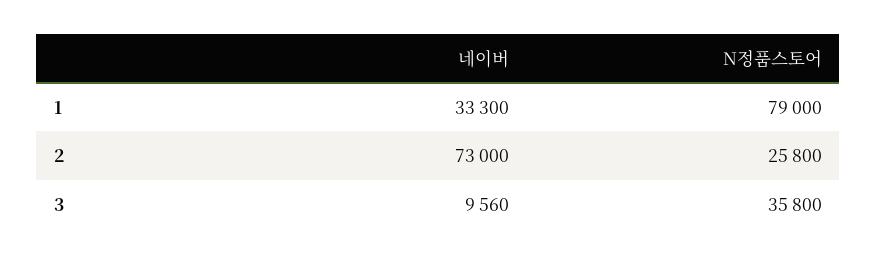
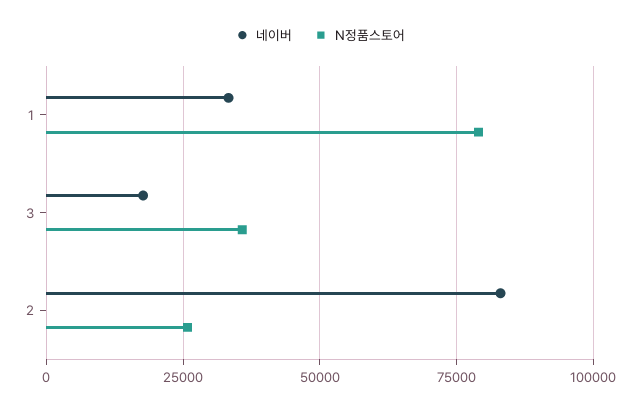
  {
    "네이버": {
      "1": 33300,
-     "2": 73000,
+     "2": 82500,
-     "3": 9560
+     "3": 17500
    },
    "N정품스토어": {
      "1": 79000,
      "2": 25800,
      "3": 35800
    }
  }

